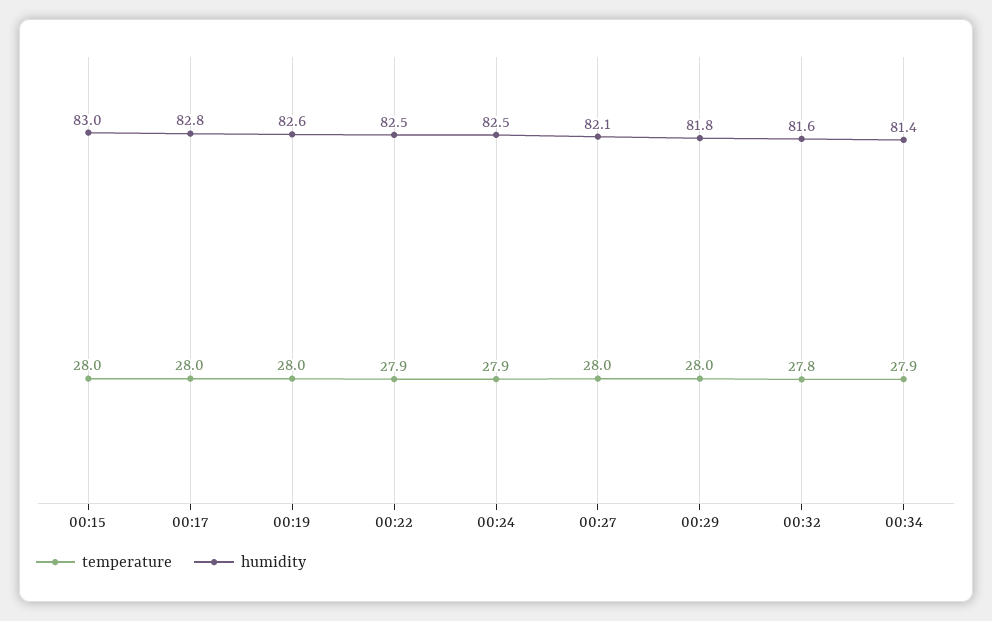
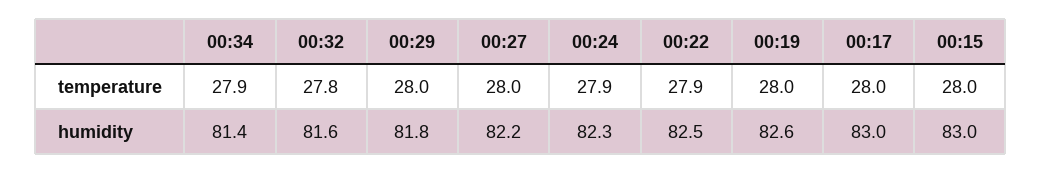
  {
    "temperature": {
      "00:15": 28,
      "00:17": 28,
      "00:19": 28,
      "00:22": 27.9,
      "00:24": 27.9,
      "00:27": 28,
      "00:29": 28,
      "00:32": 27.8,
      "00:34": 27.9
    },
    "humidity": {
      "00:15": 83,
-     "00:17": 82.8,
+     "00:17": 83,
      "00:19": 82.6,
      "00:22": 82.5,
-     "00:24": 82.5,
+     "00:24": 82.3,
-     "00:27": 82.1,
+     "00:27": 82.2,
      "00:29": 81.8,
      "00:32": 81.6,
      "00:34": 81.4
    }
  }

